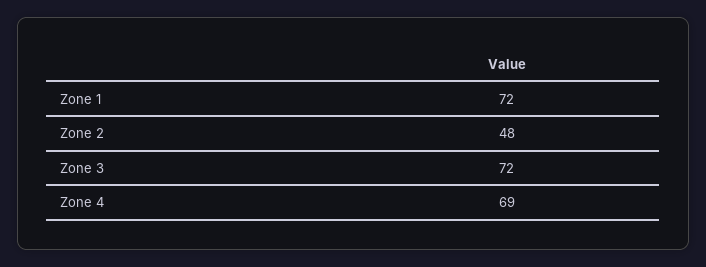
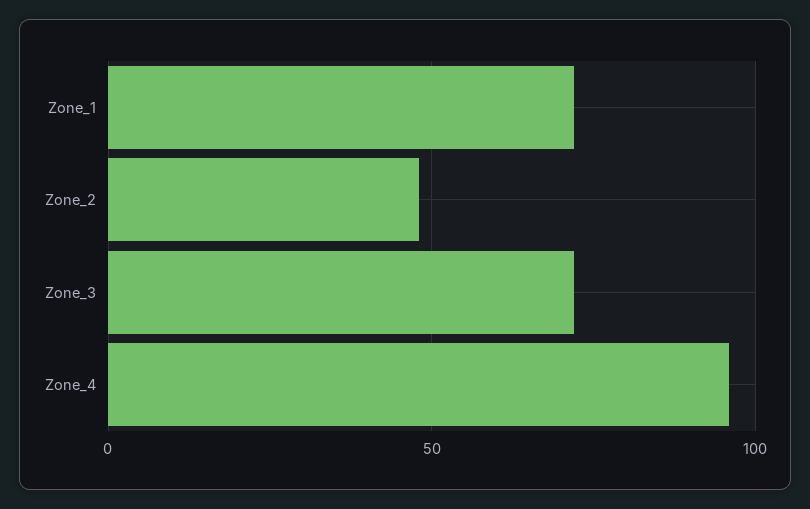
  {
    "Zone 1": 72,
    "Zone 2": 48,
    "Zone 3": 72,
-   "Zone 4": 69
+   "Zone 4": 95
  }

